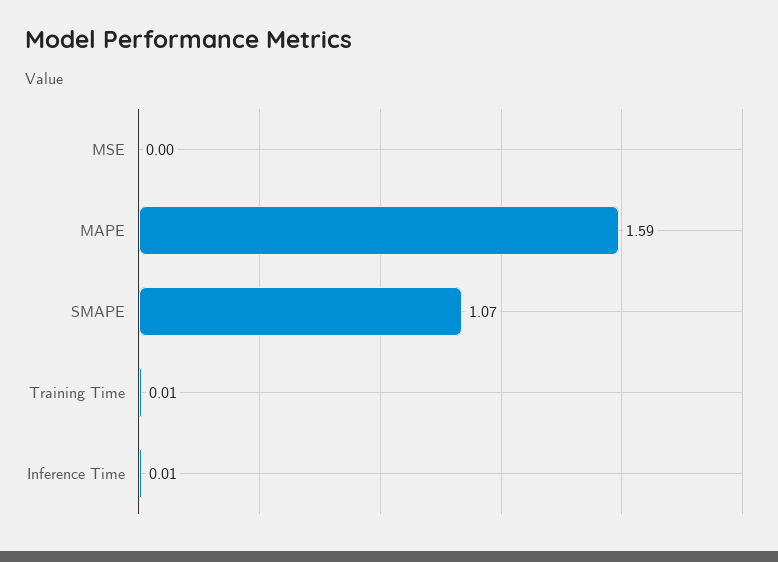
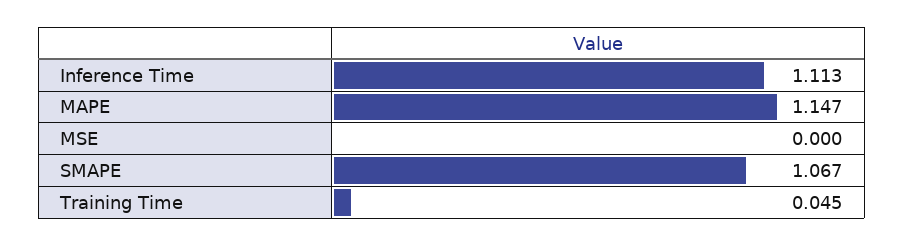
  {
    "MSE": 0,
-   "MAPE": 1.59,
+   "MAPE": 1.147,
    "SMAPE": 1.067,
-   "Training Time": 0.01,
+   "Training Time": 0.045,
-   "Inference Time": 0.01
+   "Inference Time": 1.113
  }

